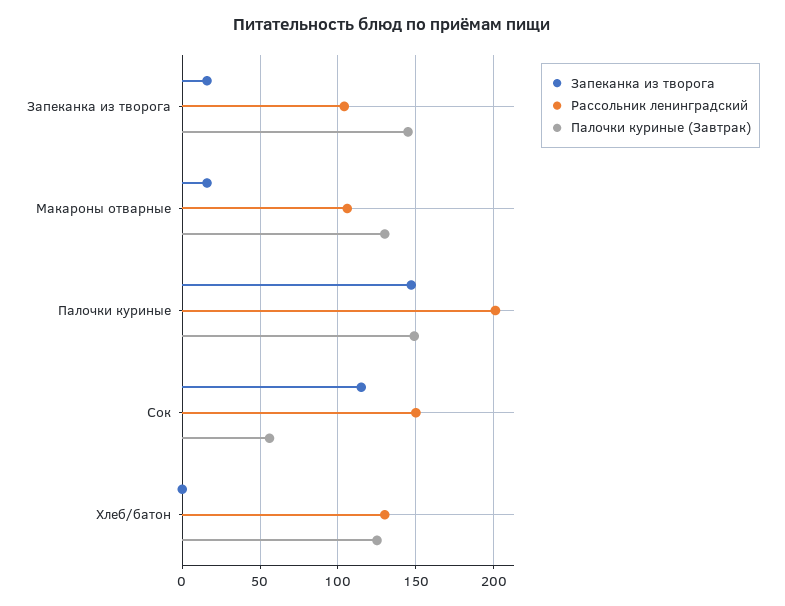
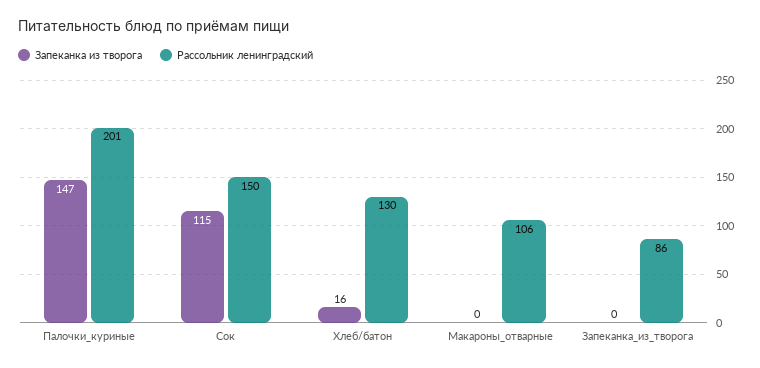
  {
    "Запеканка из творога": {
-     "Запеканка из творога": 15,
+     "Запеканка из творога": 0,
-     "Макароны отварные": 15,
+     "Макароны отварные": 0,
      "Палочки куриные": 147,
      "Сок": 115,
-     "Хлеб/батон": 0
+     "Хлеб/батон": 16
    },
    "Рассольник ленинградский": {
-     "Запеканка из творога": 105,
+     "Запеканка из творога": 86,
      "Макароны отварные": 106,
      "Палочки куриные": 201,
      "Сок": 150,
      "Хлеб/батон": 130
-   },
+   }
-   "Палочки куриные (Завтрак)": {
-     "Запеканка из творога": 145,
-     "Макароны отварные": 130,
-     "Палочки куриные": 150,
-     "Сок": 55,
-     "Хлеб/батон": 125
-   }
  }

